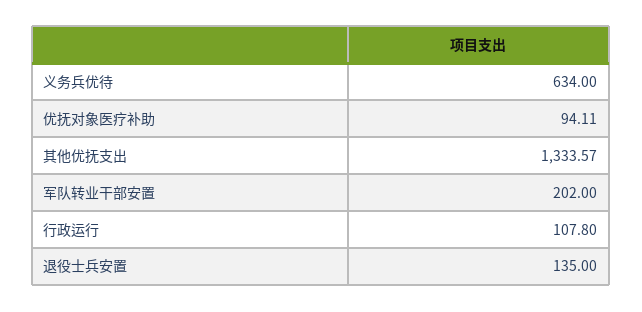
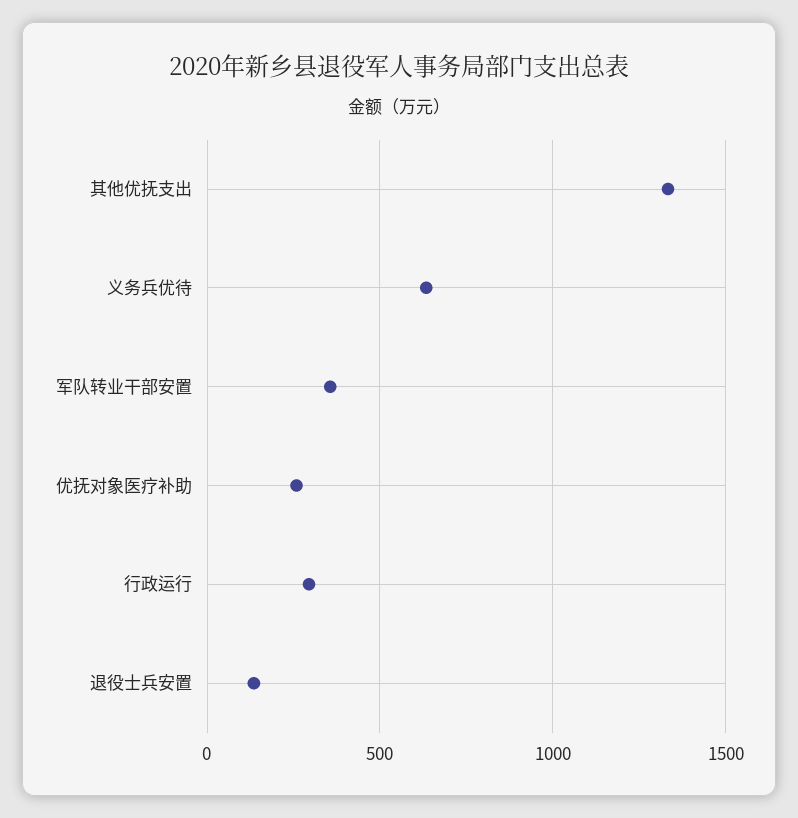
  {
    "义务兵优待": 634,
-   "优抚对象医疗补助": 94.11,
+   "优抚对象医疗补助": 250,
    "其他优抚支出": 1333.57,
-   "军队转业干部安置": 202,
+   "军队转业干部安置": 350,
-   "行政运行": 107.8,
+   "行政运行": 300,
    "退役士兵安置": 135
  }

